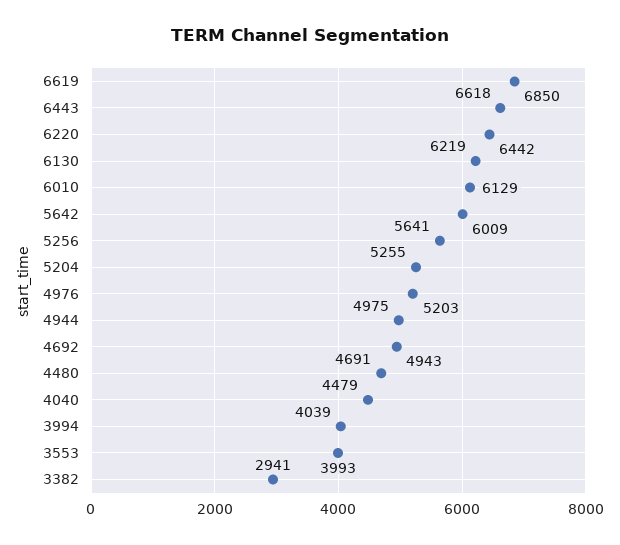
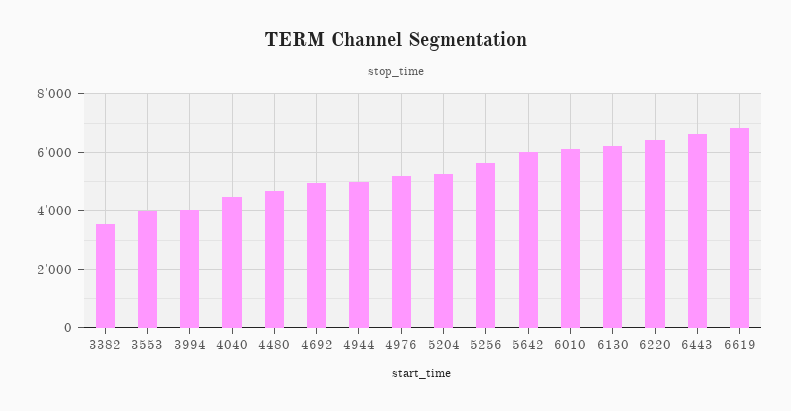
  {
    "6619": 6850,
    "6443": 6618,
    "6220": 6442,
    "6130": 6219,
    "6010": 6129,
    "5642": 6009,
    "5256": 5641,
    "5204": 5255,
    "4976": 5203,
    "4944": 4975,
    "4692": 4943,
    "4480": 4691,
    "4040": 4479,
    "3994": 4039,
    "3553": 3993,
-   "3382": 2941
+   "3382": 3500
  }

